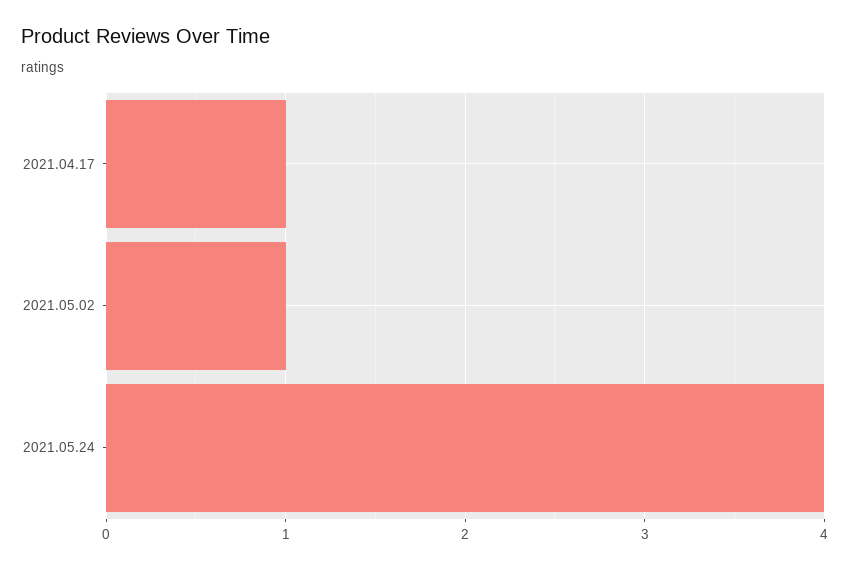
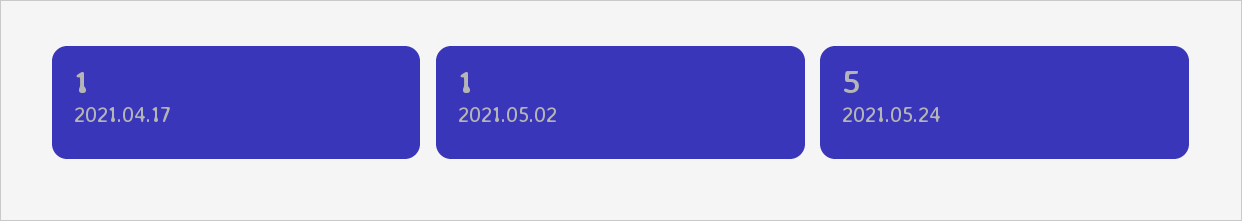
  {
    "2021.04.17": 1,
    "2021.05.02": 1,
-   "2021.05.24": 4
+   "2021.05.24": 5
  }

